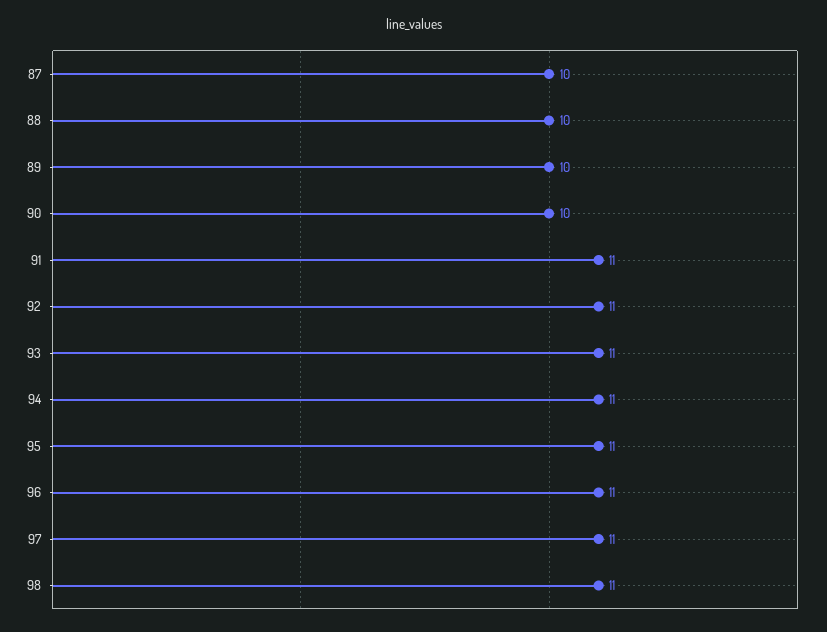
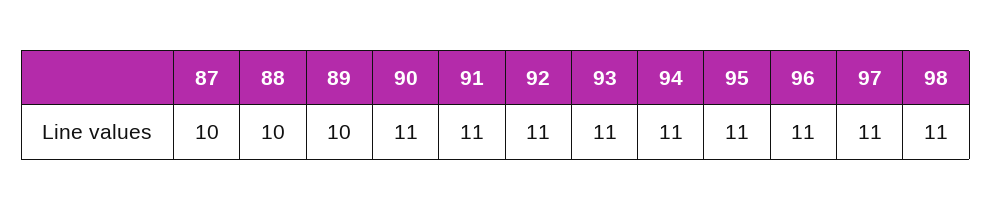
  {
    "87": 10,
    "88": 10,
    "89": 10,
-   "90": 10,
+   "90": 11,
    "91": 11,
    "92": 11,
    "93": 11,
    "94": 11,
    "95": 11,
    "96": 11,
    "97": 11,
    "98": 11
  }

